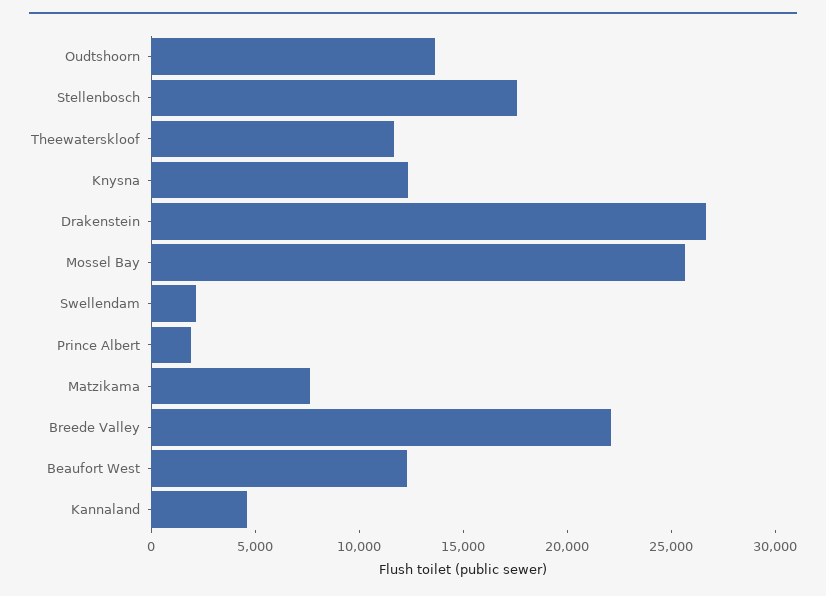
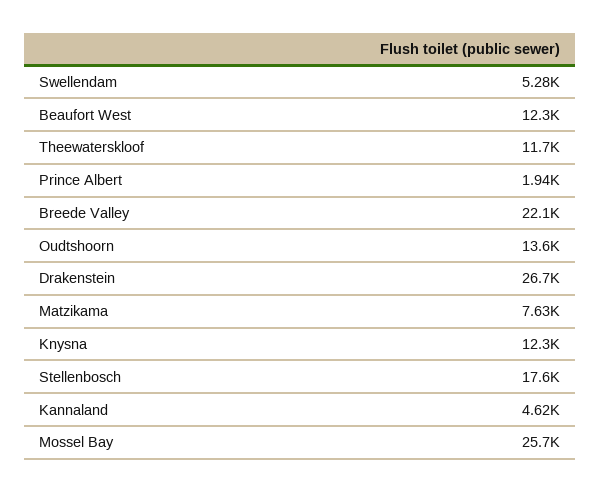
  {
    "Oudtshoorn": 13600,
    "Stellenbosch": 17600,
    "Theewaterskloof": 11700,
    "Knysna": 12300,
    "Drakenstein": 26700,
    "Mossel Bay": 25700,
-   "Swellendam": 2000,
+   "Swellendam": 5280,
    "Prince Albert": 1940,
    "Matzikama": 7630,
    "Breede Valley": 22100,
    "Beaufort West": 12300,
    "Kannaland": 4620
  }

